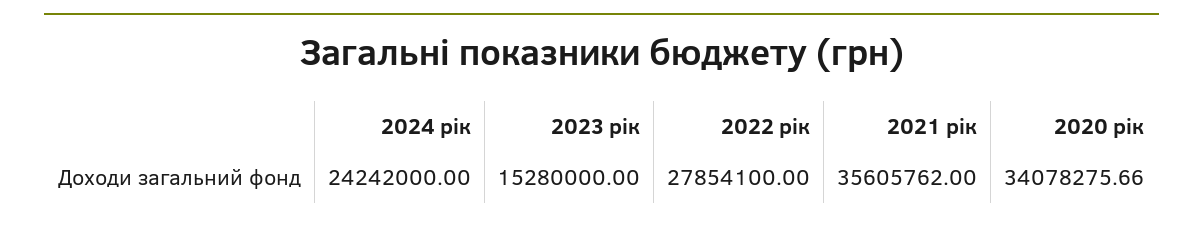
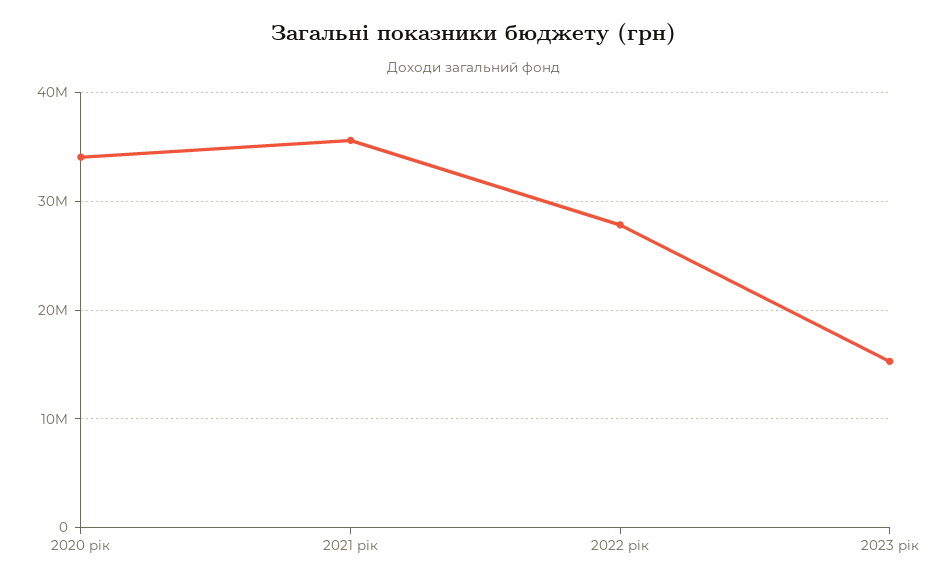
  {
-   "2024 рік": 24242000,
    "2023 рік": 15280000,
    "2022 рік": 27854100,
    "2021 рік": 35605762,
    "2020 рік": 34078275.66
  }

